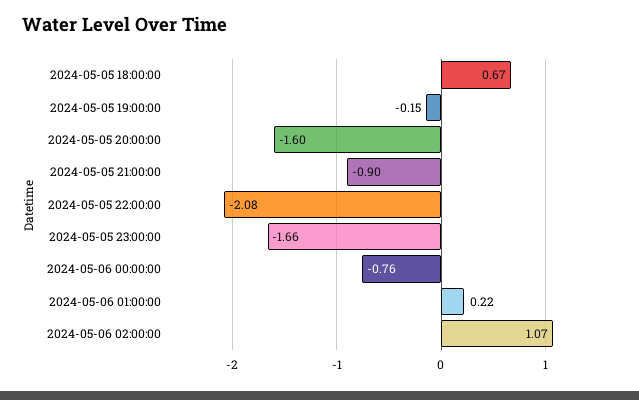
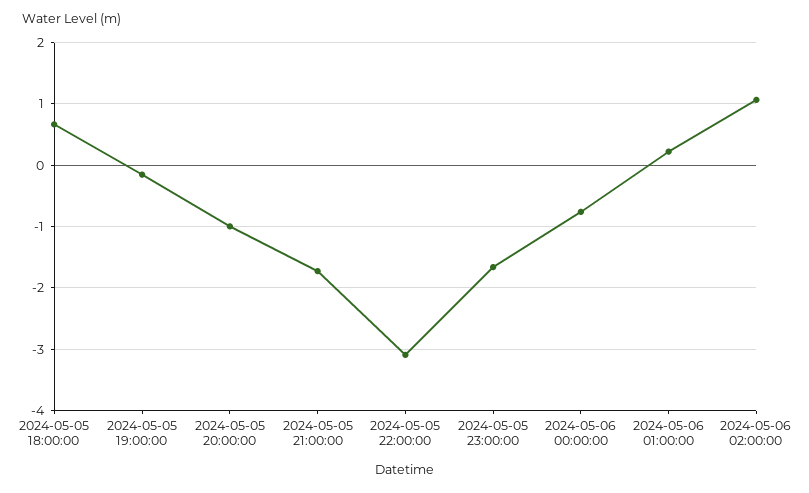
  {
    "2024-05-05 18:00:00": 0.67,
    "2024-05-05 19:00:00": -0.15,
-   "2024-05-05 20:00:00": -1.6,
+   "2024-05-05 20:00:00": -1,
-   "2024-05-05 21:00:00": -0.9,
+   "2024-05-05 21:00:00": -1.7,
-   "2024-05-05 22:00:00": -2.08,
+   "2024-05-05 22:00:00": -3.1,
    "2024-05-05 23:00:00": -1.66,
    "2024-05-06 00:00:00": -0.76,
    "2024-05-06 01:00:00": 0.22,
    "2024-05-06 02:00:00": 1.07
  }

